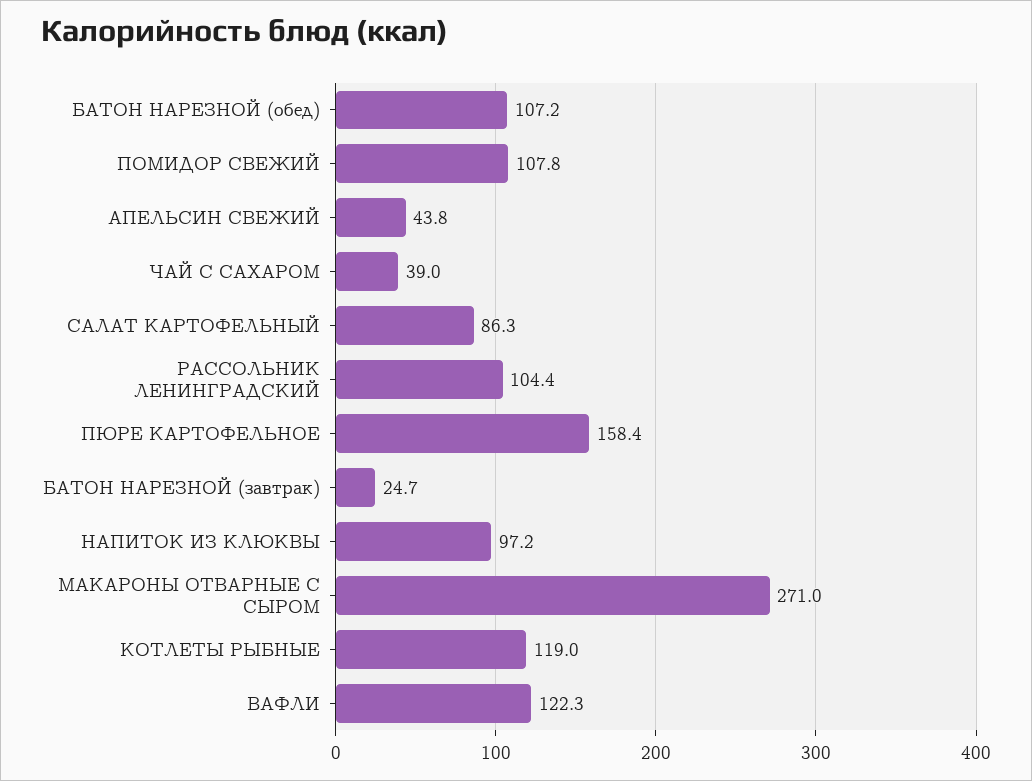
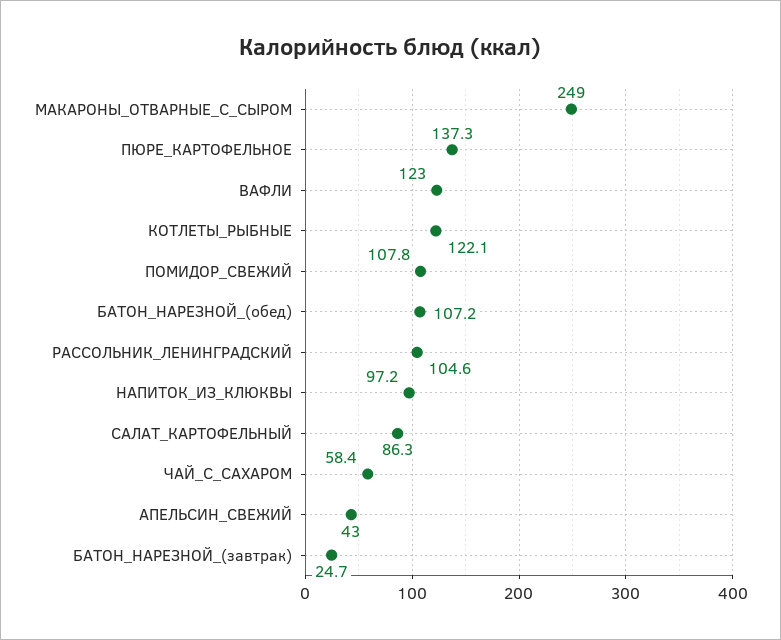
  {
    "БАТОН НАРЕЗНОЙ (обед)": 107.2,
    "ПОМИДОР СВЕЖИЙ": 107.8,
-   "АПЕЛЬСИН СВЕЖИЙ": 43.8,
+   "АПЕЛЬСИН СВЕЖИЙ": 43,
-   "ЧАЙ С САХАРОМ": 39,
+   "ЧАЙ С САХАРОМ": 58.4,
    "САЛАТ КАРТОФЕЛЬНЫЙ": 86.3,
-   "РАССОЛЬНИК ЛЕНИНГРАДСКИЙ": 104.4,
+   "РАССОЛЬНИК ЛЕНИНГРАДСКИЙ": 104.6,
-   "ПЮРЕ КАРТОФЕЛЬНОЕ": 158.4,
+   "ПЮРЕ КАРТОФЕЛЬНОЕ": 137.3,
    "БАТОН НАРЕЗНОЙ (завтрак)": 24.7,
    "НАПИТОК ИЗ КЛЮКВЫ": 97.2,
-   "МАКАРОНЫ ОТВАРНЫЕ С СЫРОМ": 271,
+   "МАКАРОНЫ ОТВАРНЫЕ С СЫРОМ": 249,
-   "КОТЛЕТЫ РЫБНЫЕ": 119,
+   "КОТЛЕТЫ РЫБНЫЕ": 122.1,
-   "ВАФЛИ": 122.3
+   "ВАФЛИ": 123
  }

